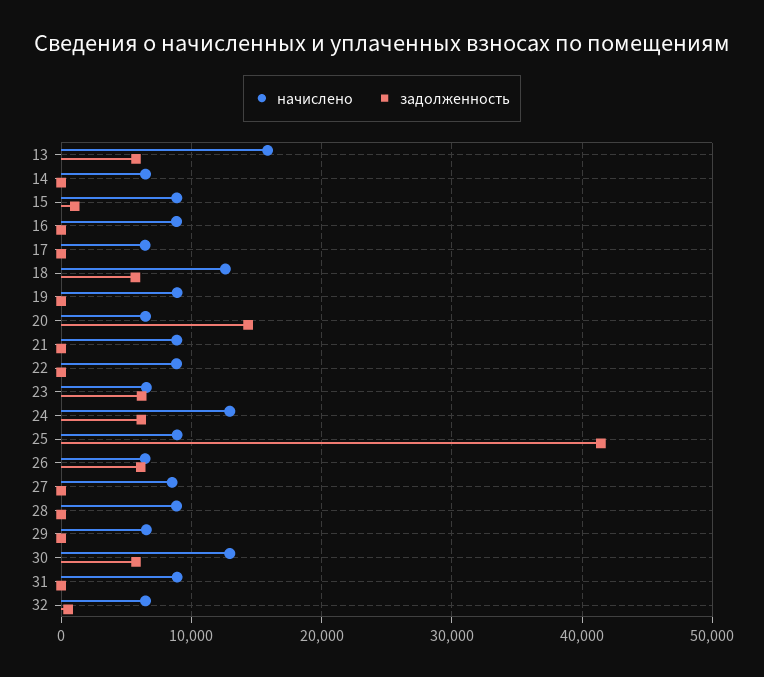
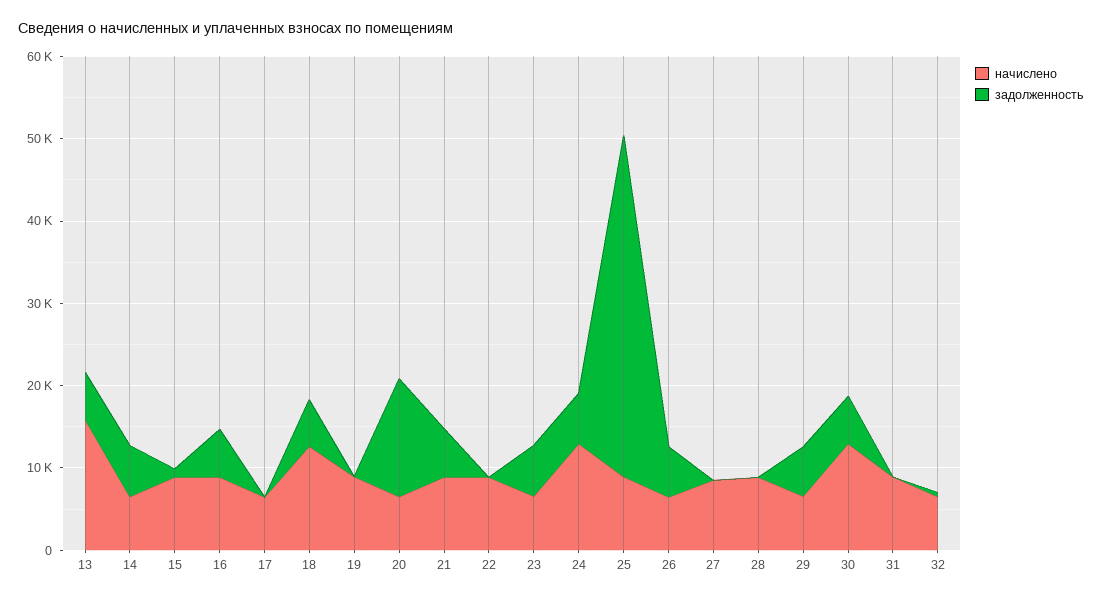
  {
    "начислено": {
      "13": 16000,
      "14": 6000,
      "15": 9000,
      "16": 9000,
      "17": 6000,
      "18": 13000,
      "19": 9000,
      "20": 6000,
      "21": 9000,
      "22": 9000,
      "23": 7000,
      "24": 13000,
      "25": 9000,
      "26": 6000,
      "27": 9000,
      "28": 9000,
      "29": 7000,
      "30": 13000,
      "31": 9000,
      "32": 6000
    },
    "задолженность": {
      "13": 6000,
-     "14": 0,
+     "14": 6000,
      "15": 1000,
-     "16": 0,
+     "16": 6000,
      "17": 0,
      "18": 6000,
      "19": 0,
      "20": 14000,
-     "21": 0,
+     "21": 6000,
      "22": 0,
      "23": 6000,
      "24": 6000,
      "25": 41000,
      "26": 6000,
      "27": 0,
      "28": 0,
-     "29": 0,
+     "29": 6000,
      "30": 6000,
      "31": 0,
      "32": 1000
    }
  }

